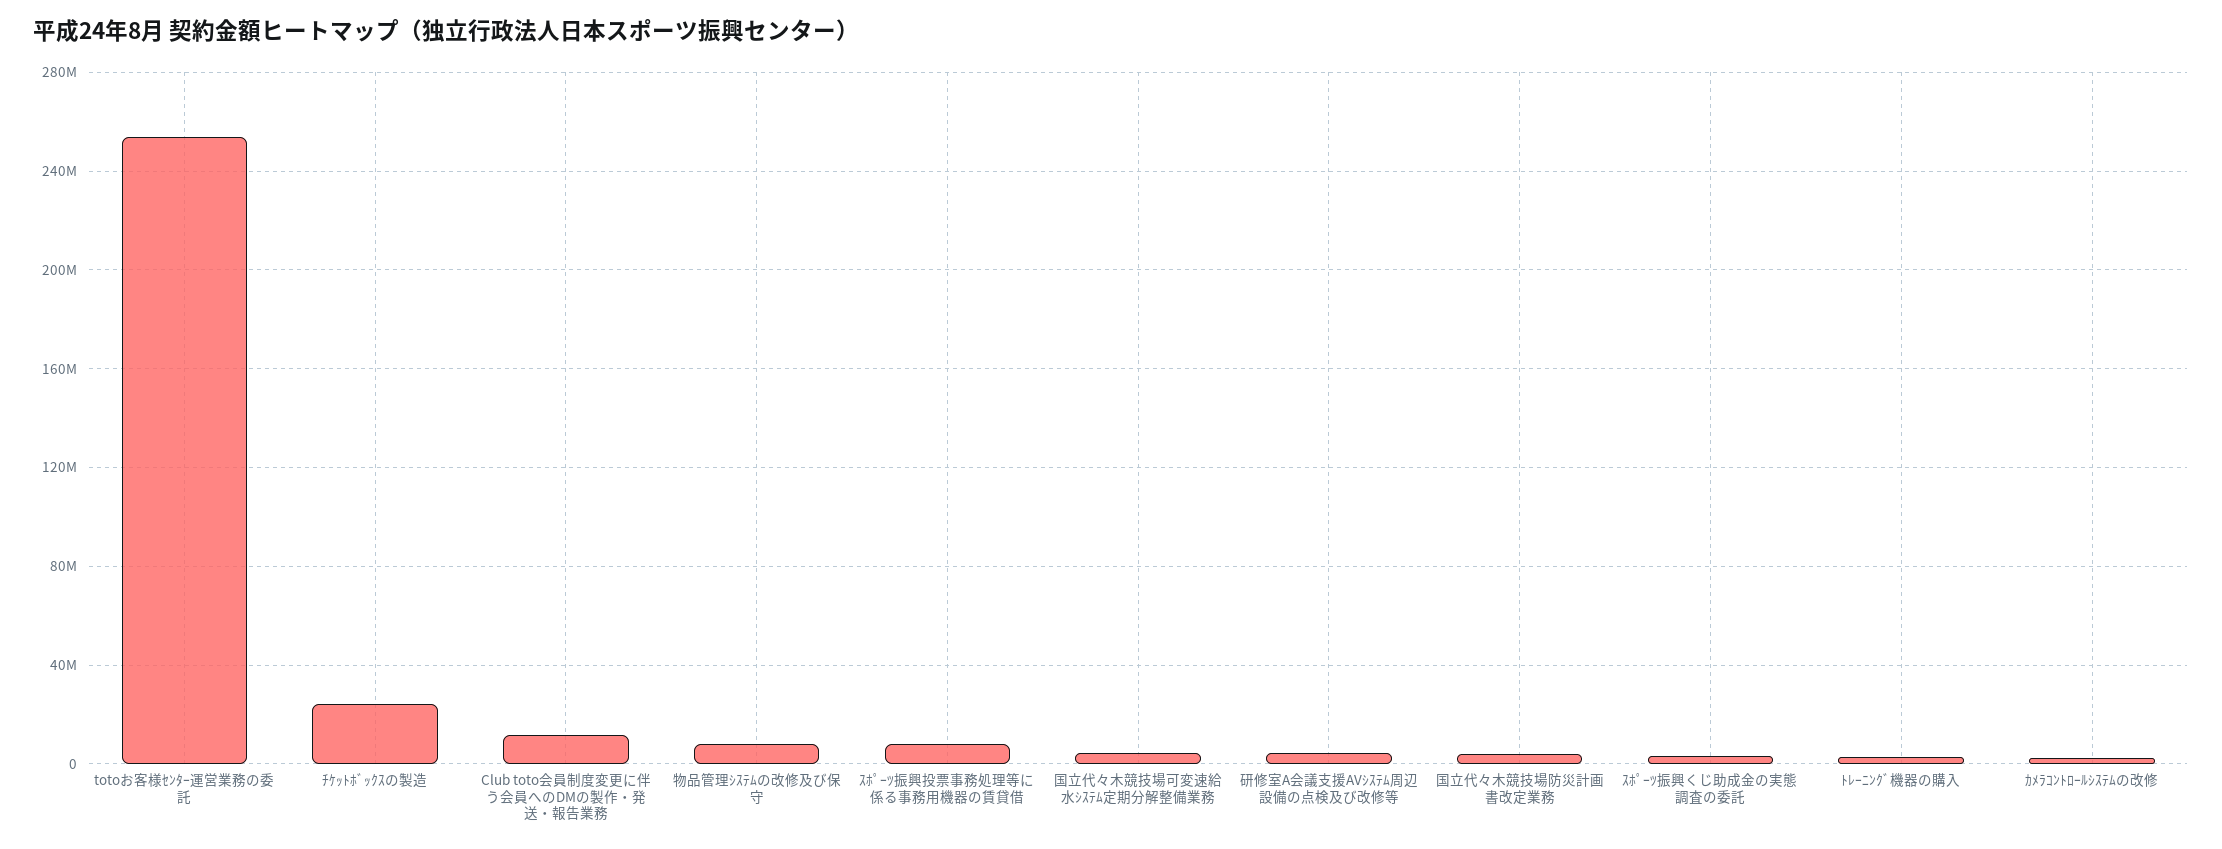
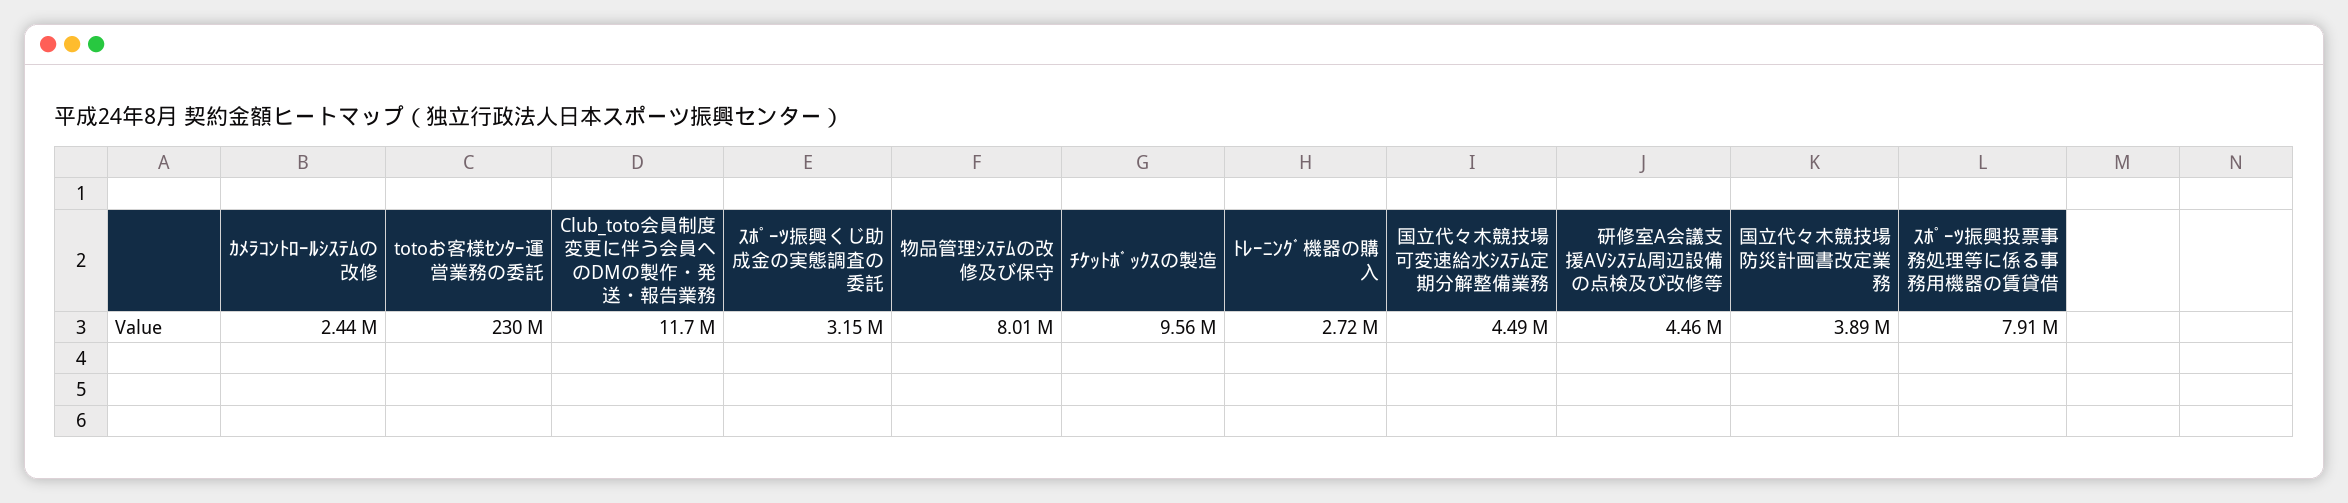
  {
-   "totoお客様ｾﾝﾀｰ運営業務の委託": 255000000,
+   "totoお客様ｾﾝﾀｰ運営業務の委託": 230000000,
-   "ﾁｹｯﾄﾎﾞｯｸｽの製造": 25000000,
+   "ﾁｹｯﾄﾎﾞｯｸｽの製造": 9560000,
    "Club toto会員制度変更に伴う会員へのDMの製作・発送・報告業務": 11700000,
    "物品管理ｼｽﾃﾑの改修及び保守": 8010000,
    "ｽﾎﾟｰﾂ振興投票事務処理等に係る事務用機器の賃貸借": 7910000,
    "国立代々木競技場可変速給水ｼｽﾃﾑ定期分解整備業務": 4490000,
    "研修室A会議支援AVｼｽﾃﾑ周辺設備の点検及び改修等": 4460000,
    "国立代々木競技場防災計画書改定業務": 3890000,
    "ｽﾎﾟｰﾂ振興くじ助成金の実態調査の委託": 3150000,
    "ﾄﾚｰﾆﾝｸﾞ機器の購入": 2720000,
    "ｶﾒﾗｺﾝﾄﾛｰﾙｼｽﾃﾑの改修": 2440000
  }

